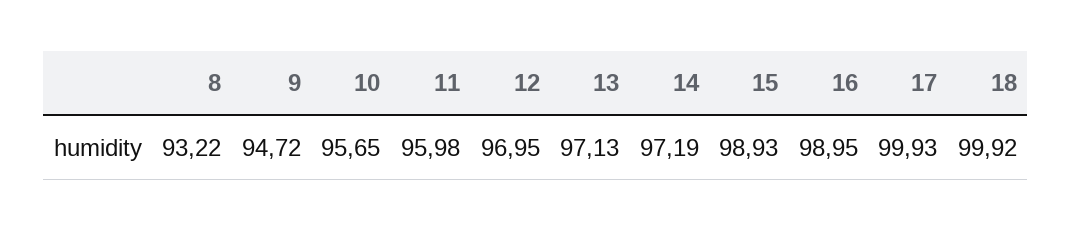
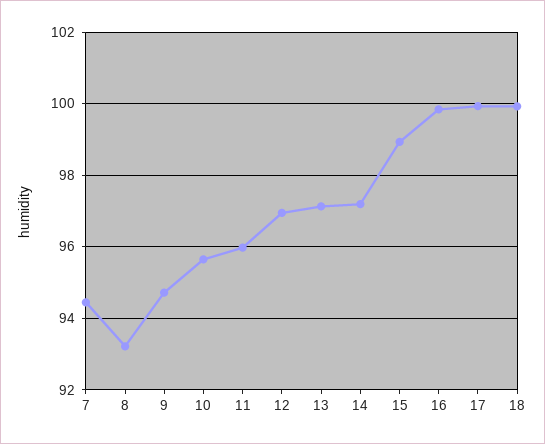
  {
    "8": 93.22,
    "9": 94.72,
    "10": 95.65,
    "11": 95.98,
    "12": 96.95,
    "13": 97.13,
    "14": 97.19,
    "15": 98.93,
-   "16": 98.95,
+   "16": 99.8,
    "17": 99.93,
-   "18": 99.92
+   "18": 99.92,
+   "7": 94.4
  }

